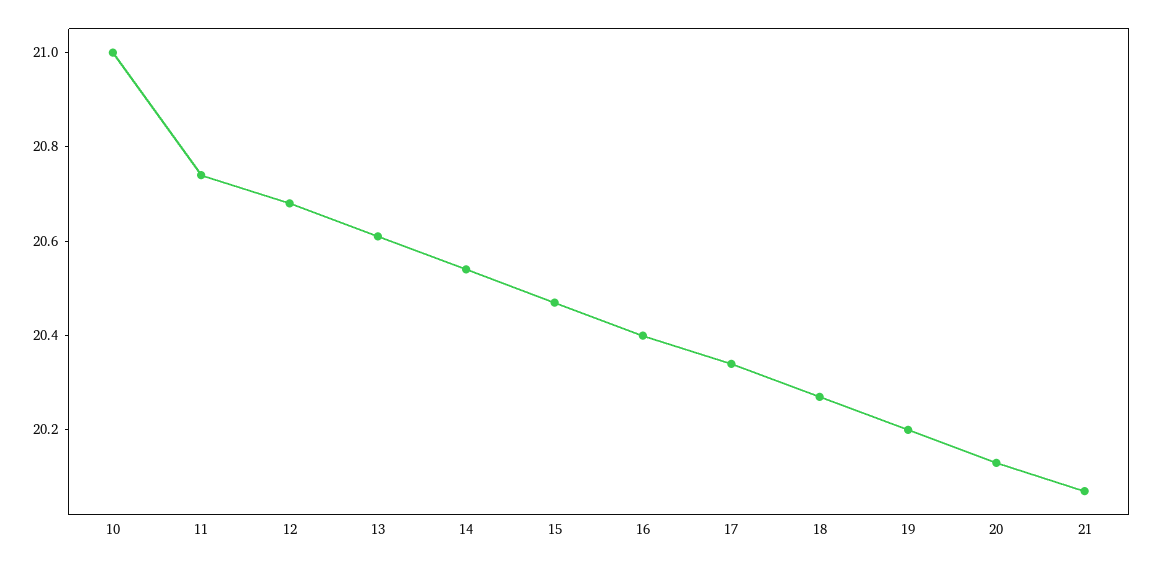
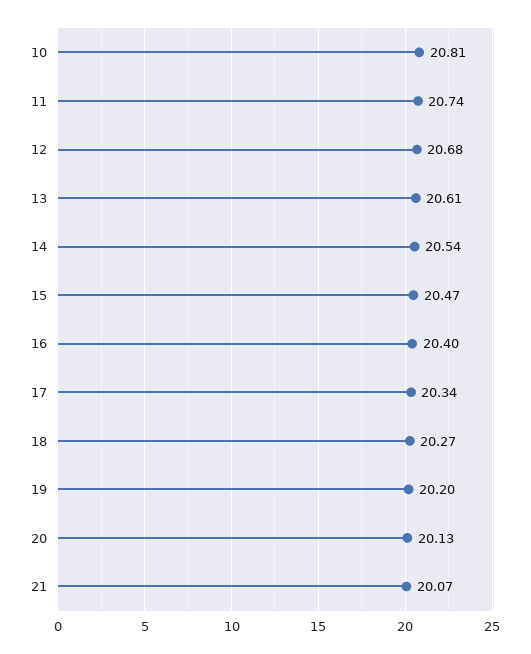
  {
-   "10": 21,
+   "10": 20.81,
    "11": 20.74,
    "12": 20.68,
    "13": 20.61,
    "14": 20.54,
    "15": 20.47,
    "16": 20.4,
    "17": 20.34,
    "18": 20.27,
    "19": 20.2,
    "20": 20.13,
    "21": 20.07
  }

